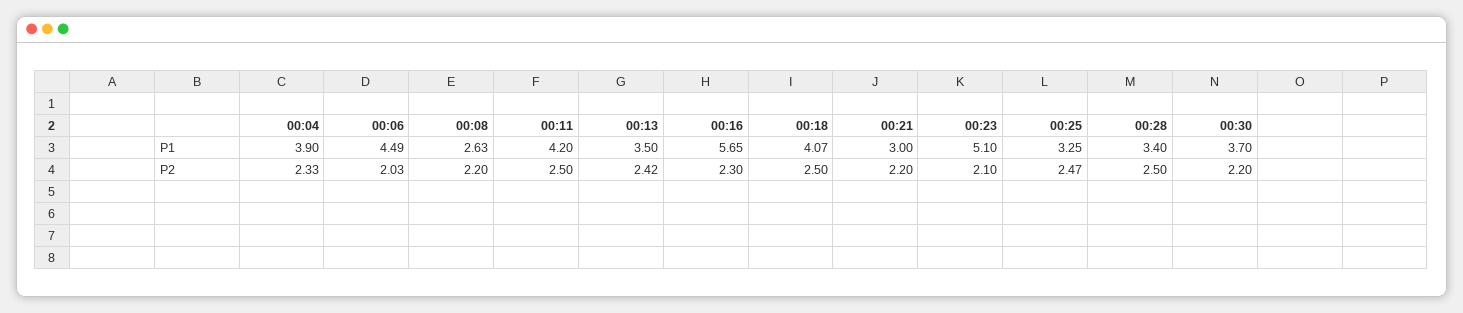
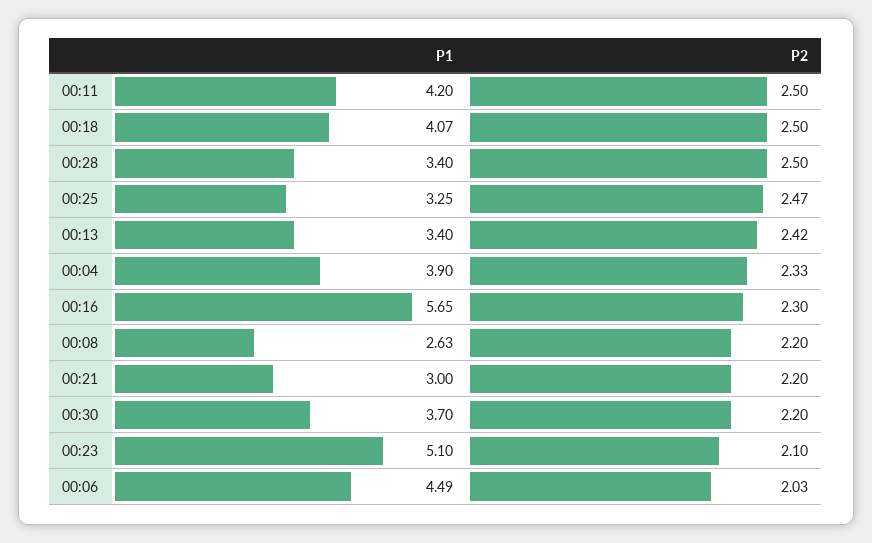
  {
    "00:04": {
      "P1": 3.9,
      "P2": 2.33
    },
    "00:06": {
      "P1": 4.49,
      "P2": 2.03
    },
    "00:08": {
      "P1": 2.63,
      "P2": 2.2
    },
    "00:11": {
      "P1": 4.2,
      "P2": 2.5
    },
    "00:13": {
-     "P1": 3.5,
+     "P1": 3.4,
      "P2": 2.42
    },
    "00:16": {
      "P1": 5.65,
      "P2": 2.3
    },
    "00:18": {
      "P1": 4.07,
      "P2": 2.5
    },
    "00:21": {
      "P1": 3,
      "P2": 2.2
    },
    "00:23": {
      "P1": 5.1,
      "P2": 2.1
    },
    "00:25": {
      "P1": 3.25,
      "P2": 2.47
    },
    "00:28": {
      "P1": 3.4,
      "P2": 2.5
    },
    "00:30": {
      "P1": 3.7,
      "P2": 2.2
    }
  }

